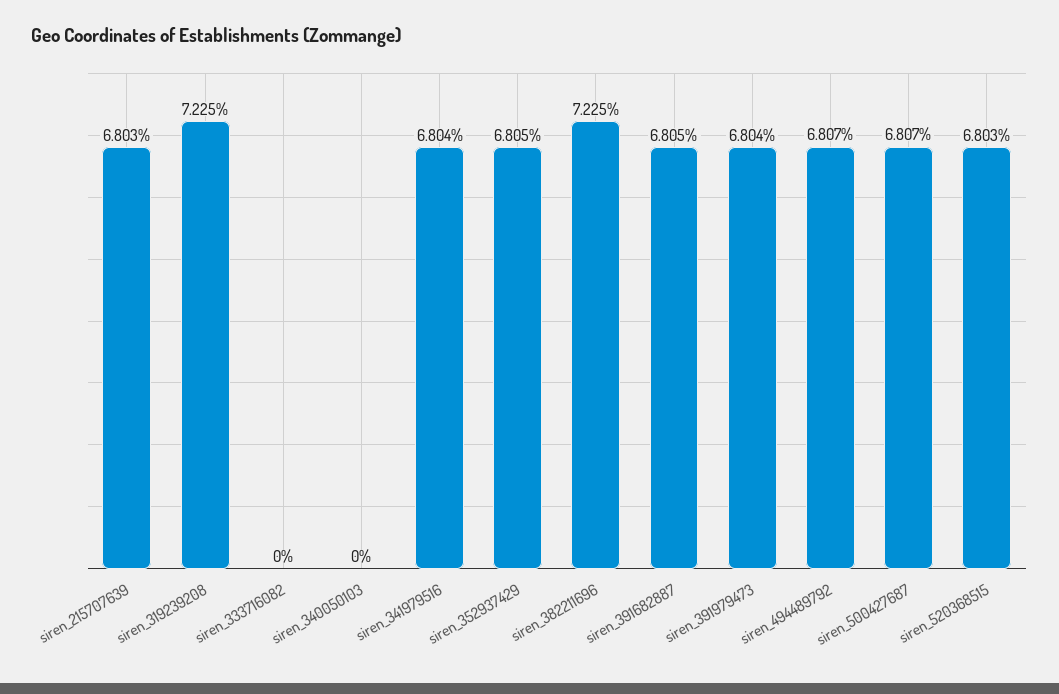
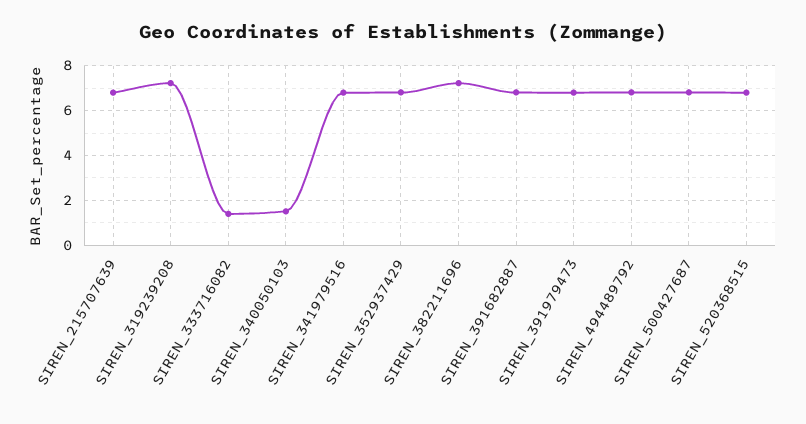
  {
    "siren_215707639": 6.803,
    "siren_319239208": 7.225,
-   "siren_333716082": 0,
+   "siren_333716082": 1.5,
-   "siren_340050103": 0,
+   "siren_340050103": 1.5,
    "siren_341979516": 6.804,
    "siren_352937429": 6.805,
    "siren_382211696": 7.225,
    "siren_391682887": 6.805,
    "siren_391979473": 6.804,
    "siren_494489792": 6.807,
    "siren_500427687": 6.807,
    "siren_520368515": 6.803
  }

